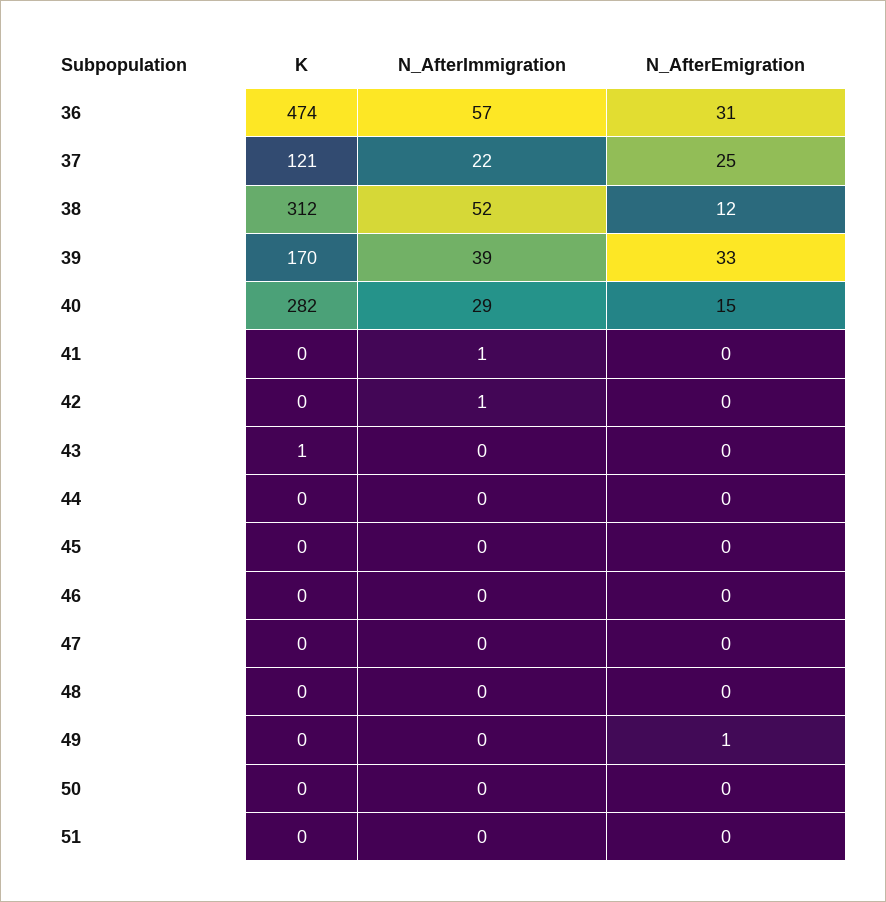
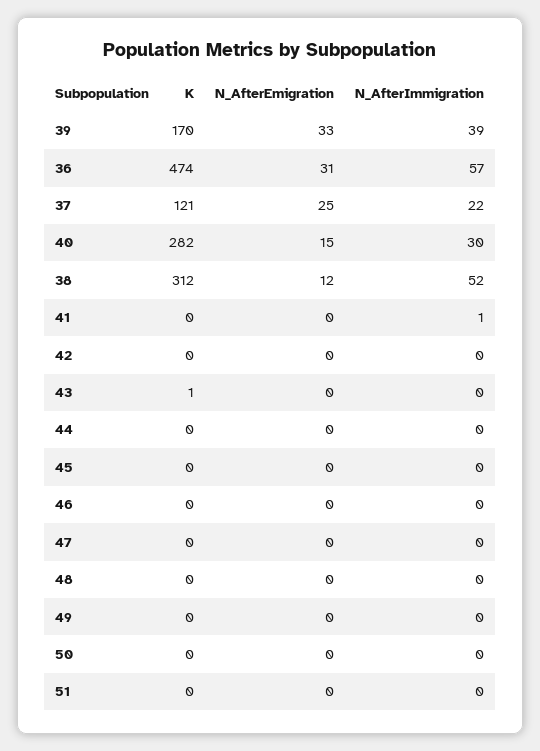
  {
    "K": {
      "36": 474,
      "37": 121,
      "38": 312,
      "39": 170,
      "40": 282,
      "41": 0,
      "42": 0,
      "43": 1,
      "44": 0,
      "45": 0,
      "46": 0,
      "47": 0,
      "48": 0,
      "49": 0,
      "50": 0,
      "51": 0
    },
    "N_AfterImmigration": {
      "36": 57,
      "37": 22,
      "38": 52,
      "39": 39,
-     "40": 29,
+     "40": 30,
      "41": 1,
-     "42": 1,
+     "42": 0,
      "43": 0,
      "44": 0,
      "45": 0,
      "46": 0,
      "47": 0,
      "48": 0,
      "49": 0,
      "50": 0,
      "51": 0
    },
    "N_AfterEmigration": {
      "36": 31,
      "37": 25,
      "38": 12,
      "39": 33,
      "40": 15,
      "41": 0,
      "42": 0,
      "43": 0,
      "44": 0,
      "45": 0,
      "46": 0,
      "47": 0,
      "48": 0,
-     "49": 1,
+     "49": 0,
      "50": 0,
      "51": 0
    }
  }

